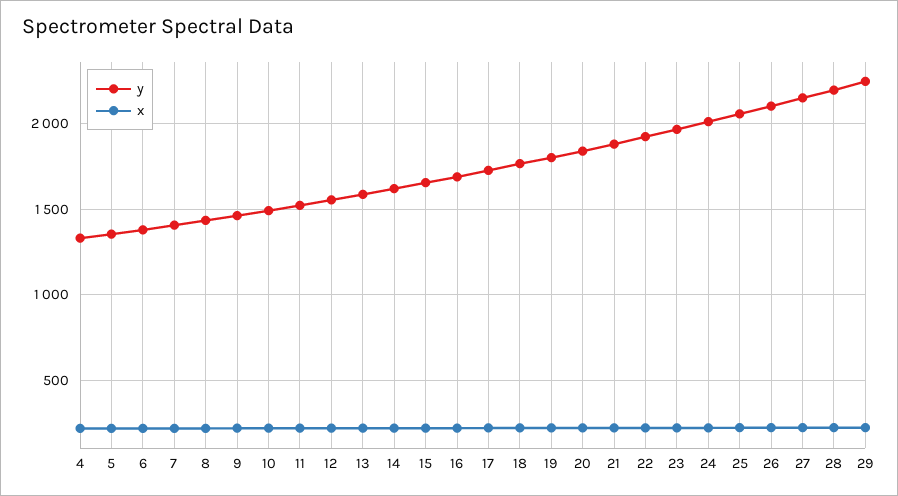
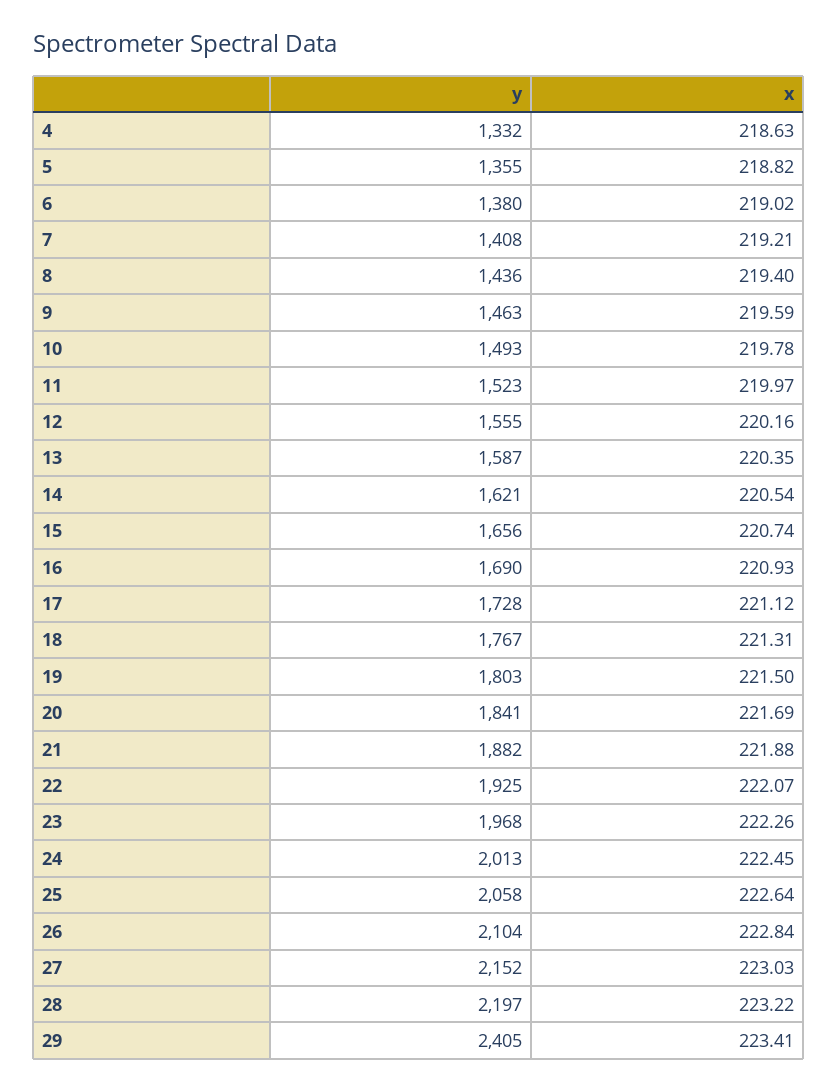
  {
    "y": {
      "4": 1332,
      "5": 1355,
      "6": 1380,
      "7": 1408,
      "8": 1436,
      "9": 1463,
      "10": 1493,
      "11": 1523,
      "12": 1555,
      "13": 1587,
      "14": 1621,
      "15": 1656,
      "16": 1690,
      "17": 1728,
      "18": 1767,
      "19": 1803,
      "20": 1841,
      "21": 1882,
      "22": 1925,
      "23": 1968,
      "24": 2013,
      "25": 2058,
      "26": 2104,
      "27": 2152,
      "28": 2197,
-     "29": 2250
+     "29": 2405
    },
    "x": {
      "4": 218.63,
      "5": 218.82,
      "6": 219.02,
      "7": 219.21,
      "8": 219.4,
      "9": 219.59,
      "10": 219.78,
      "11": 219.97,
      "12": 220.16,
      "13": 220.35,
      "14": 220.54,
      "15": 220.74,
      "16": 220.93,
      "17": 221.12,
      "18": 221.31,
      "19": 221.5,
      "20": 221.69,
      "21": 221.88,
      "22": 222.07,
      "23": 222.26,
      "24": 222.45,
      "25": 222.64,
      "26": 222.84,
      "27": 223.03,
      "28": 223.22,
      "29": 223.41
    }
  }

